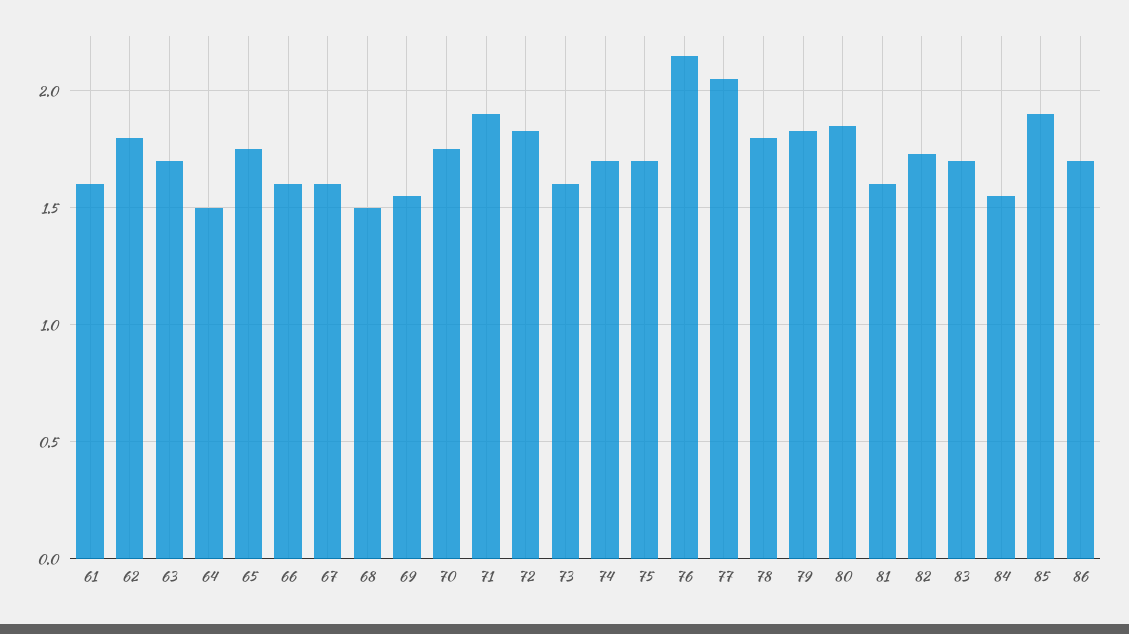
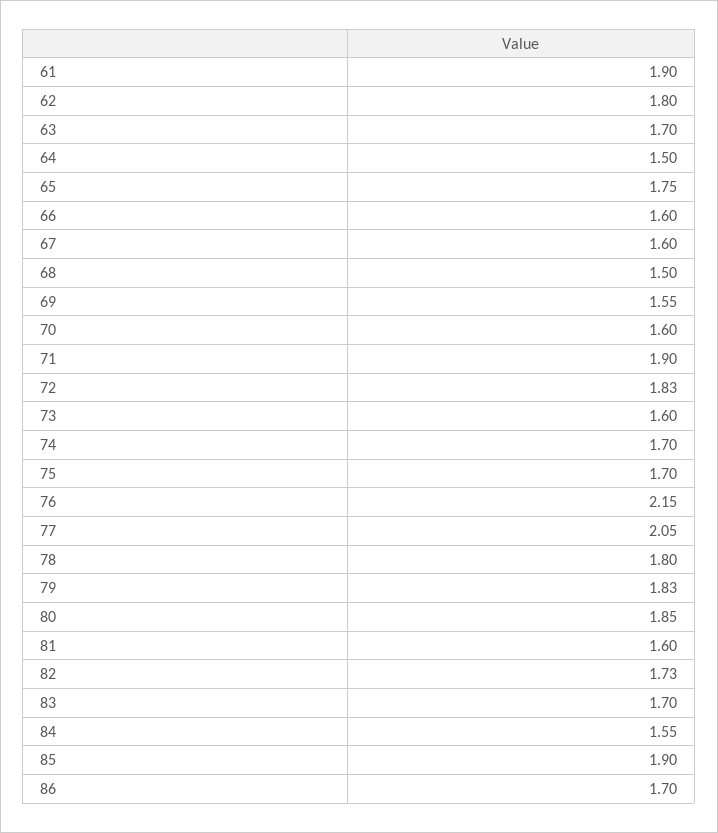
  {
-   "61": 1.6,
+   "61": 1.9,
    "62": 1.8,
    "63": 1.7,
    "64": 1.5,
    "65": 1.75,
    "66": 1.6,
    "67": 1.6,
    "68": 1.5,
    "69": 1.55,
-   "70": 1.75,
+   "70": 1.6,
    "71": 1.9,
    "72": 1.83,
    "73": 1.6,
    "74": 1.7,
    "75": 1.7,
    "76": 2.15,
    "77": 2.05,
    "78": 1.8,
    "79": 1.83,
    "80": 1.85,
    "81": 1.6,
    "82": 1.73,
    "83": 1.7,
    "84": 1.55,
    "85": 1.9,
    "86": 1.7
  }

